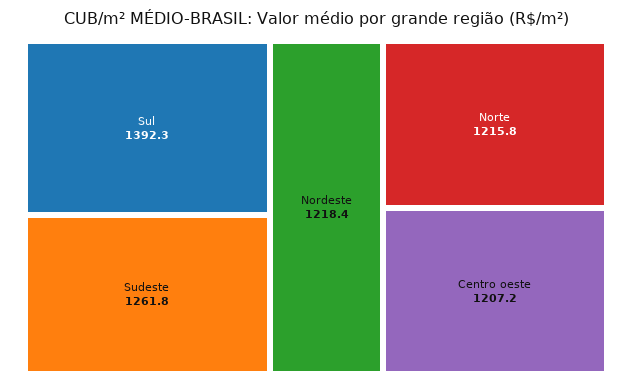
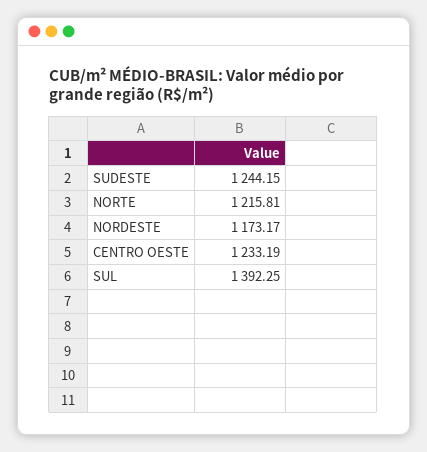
  {
    "Sul": 1392.25,
-   "Sudeste": 1261.8,
+   "Sudeste": 1244.15,
-   "Nordeste": 1218.4,
+   "Nordeste": 1173.17,
    "Norte": 1215.81,
-   "Centro oeste": 1207.2
+   "Centro oeste": 1233.19
  }

